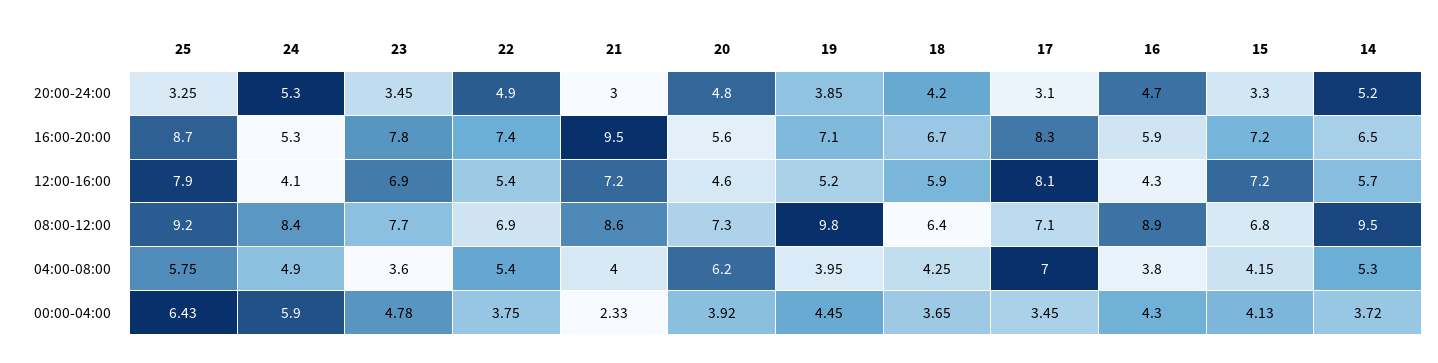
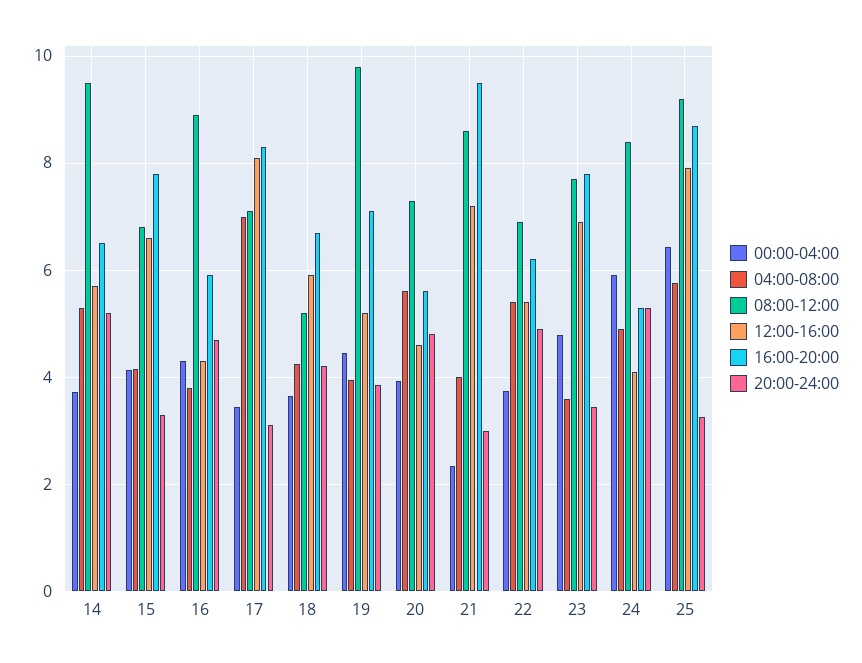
  {
    "20:00-24:00": {
      "25": 3.25,
      "24": 5.3,
      "23": 3.45,
      "22": 4.9,
      "21": 3,
      "20": 4.8,
      "19": 3.85,
      "18": 4.2,
      "17": 3.1,
      "16": 4.7,
      "15": 3.3,
      "14": 5.2
    },
    "16:00-20:00": {
      "25": 8.7,
      "24": 5.3,
      "23": 7.8,
-     "22": 7.4,
+     "22": 6.2,
      "21": 9.5,
      "20": 5.6,
      "19": 7.1,
      "18": 6.7,
      "17": 8.3,
      "16": 5.9,
-     "15": 7.2,
+     "15": 7.8,
      "14": 6.5
    },
    "12:00-16:00": {
      "25": 7.9,
      "24": 4.1,
      "23": 6.9,
      "22": 5.4,
      "21": 7.2,
      "20": 4.6,
      "19": 5.2,
      "18": 5.9,
      "17": 8.1,
      "16": 4.3,
-     "15": 7.2,
+     "15": 6.6,
      "14": 5.7
    },
    "08:00-12:00": {
      "25": 9.2,
      "24": 8.4,
      "23": 7.7,
      "22": 6.9,
      "21": 8.6,
      "20": 7.3,
      "19": 9.8,
-     "18": 6.4,
+     "18": 5.2,
      "17": 7.1,
      "16": 8.9,
      "15": 6.8,
      "14": 9.5
    },
    "04:00-08:00": {
      "25": 5.75,
      "24": 4.9,
      "23": 3.6,
      "22": 5.4,
      "21": 4,
-     "20": 6.2,
+     "20": 5.6,
      "19": 3.95,
      "18": 4.25,
      "17": 7,
      "16": 3.8,
      "15": 4.15,
      "14": 5.3
    },
    "00:00-04:00": {
      "25": 6.43,
      "24": 5.9,
      "23": 4.78,
      "22": 3.75,
      "21": 2.33,
      "20": 3.92,
      "19": 4.45,
      "18": 3.65,
      "17": 3.45,
      "16": 4.3,
      "15": 4.13,
      "14": 3.72
    }
  }

